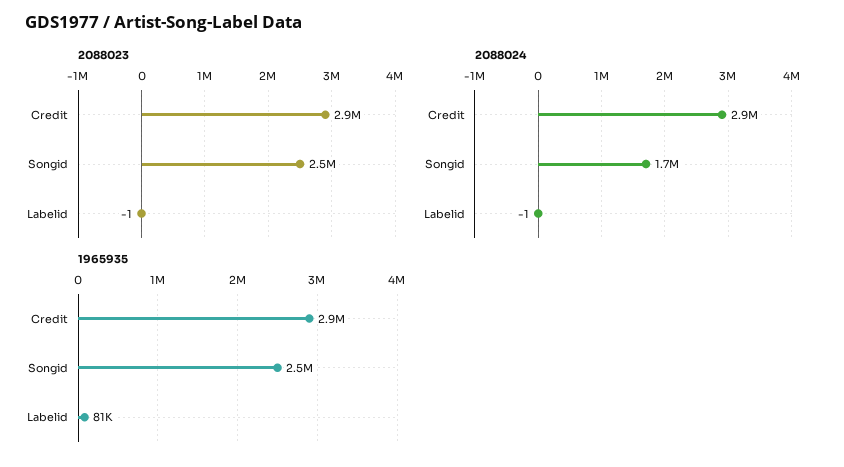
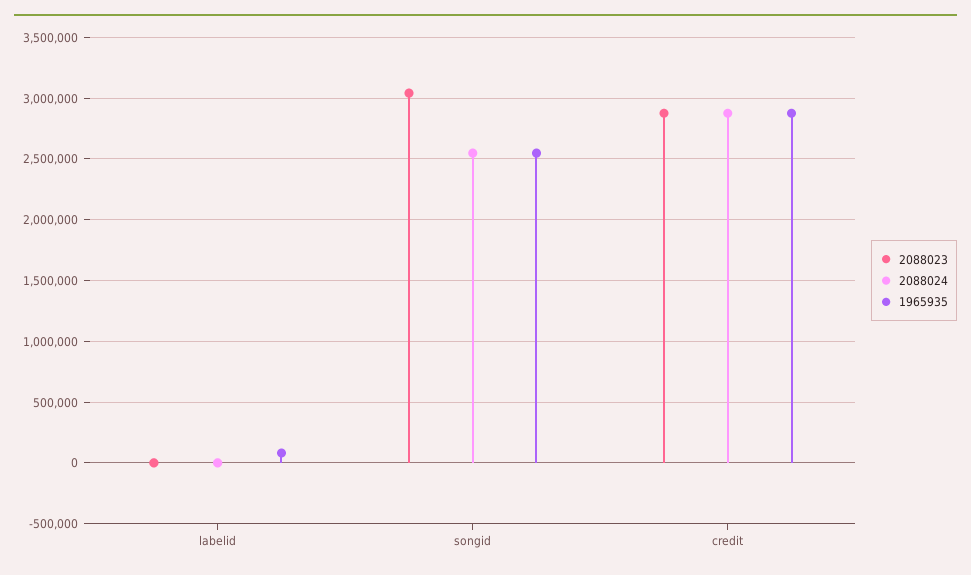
  {
    "2088023": {
      "Credit": 2900000,
-     "Songid": 2500000,
+     "Songid": 3050000,
      "Labelid": -1
    },
    "2088024": {
      "Credit": 2900000,
-     "Songid": 1700000,
+     "Songid": 2550000,
      "Labelid": -1
    },
    "1965935": {
      "Credit": 2900000,
      "Songid": 2500000,
      "Labelid": 81000
    }
  }

